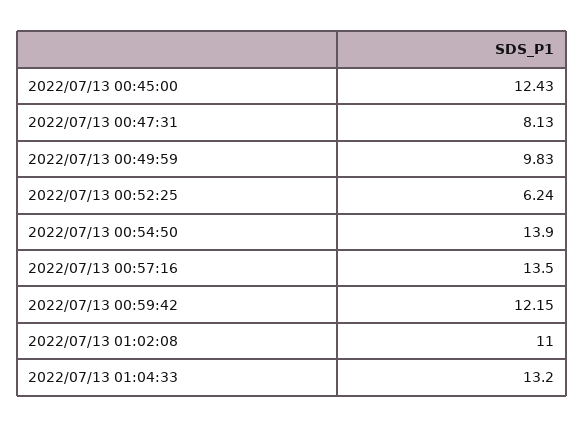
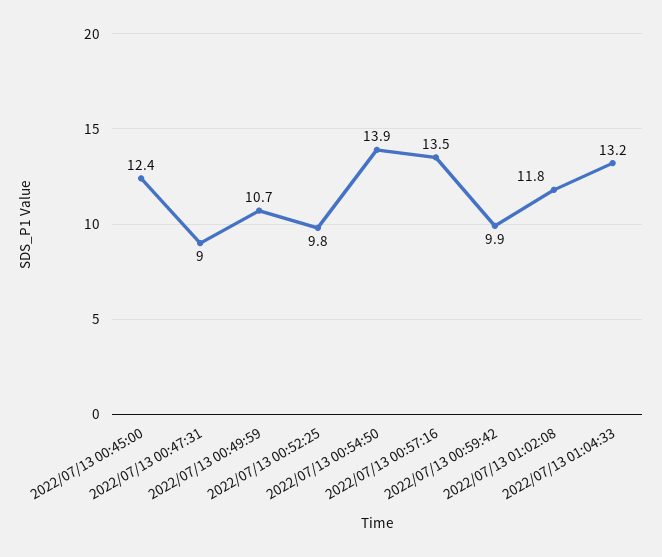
  {
    "2022/07/13 00:45:00": 12.43,
-   "2022/07/13 00:47:31": 8.13,
+   "2022/07/13 00:47:31": 9,
-   "2022/07/13 00:49:59": 9.83,
+   "2022/07/13 00:49:59": 10.7,
-   "2022/07/13 00:52:25": 6.24,
+   "2022/07/13 00:52:25": 9.8,
    "2022/07/13 00:54:50": 13.9,
    "2022/07/13 00:57:16": 13.5,
-   "2022/07/13 00:59:42": 12.15,
+   "2022/07/13 00:59:42": 9.9,
-   "2022/07/13 01:02:08": 11,
+   "2022/07/13 01:02:08": 11.8,
    "2022/07/13 01:04:33": 13.2
  }

